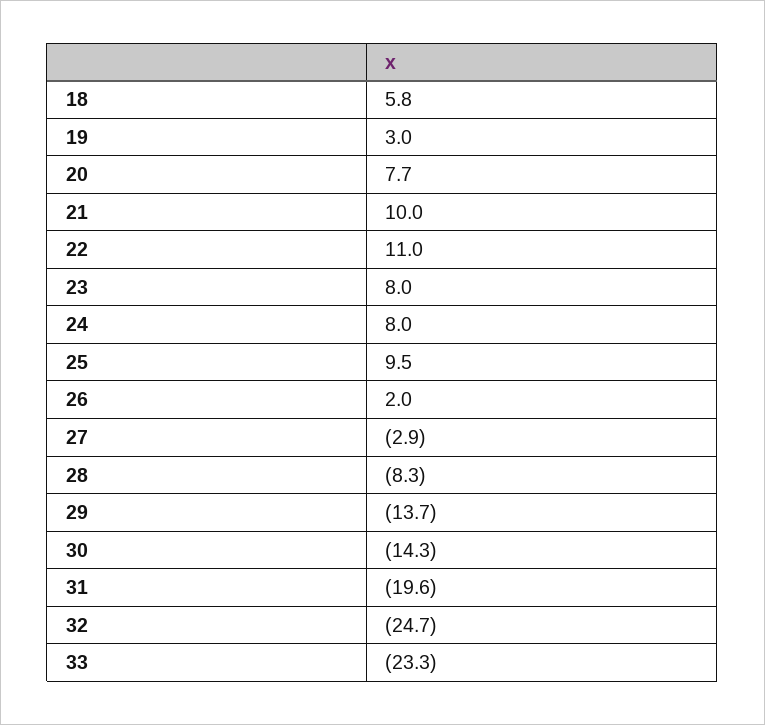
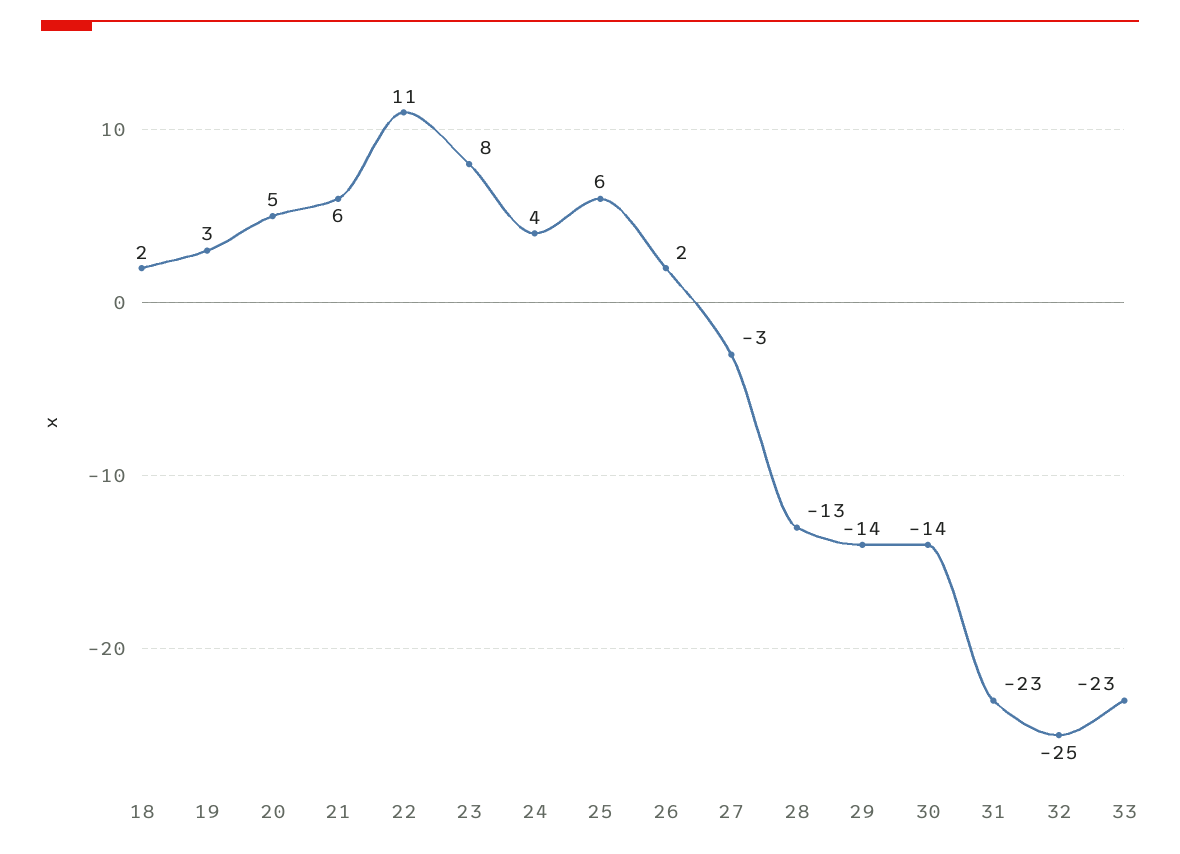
  {
-   "18": 5.8,
+   "18": 2,
    "19": 3,
-   "20": 7.7,
+   "20": 5,
-   "21": 10,
+   "21": 6,
    "22": 11,
    "23": 8,
-   "24": 8,
+   "24": 4,
-   "25": 9.5,
+   "25": 6,
    "26": 2,
    "27": -2.9,
-   "28": -8.3,
+   "28": -13,
    "29": -13.7,
    "30": -14.3,
-   "31": -19.6,
+   "31": -23,
    "32": -24.7,
    "33": -23.3
  }

